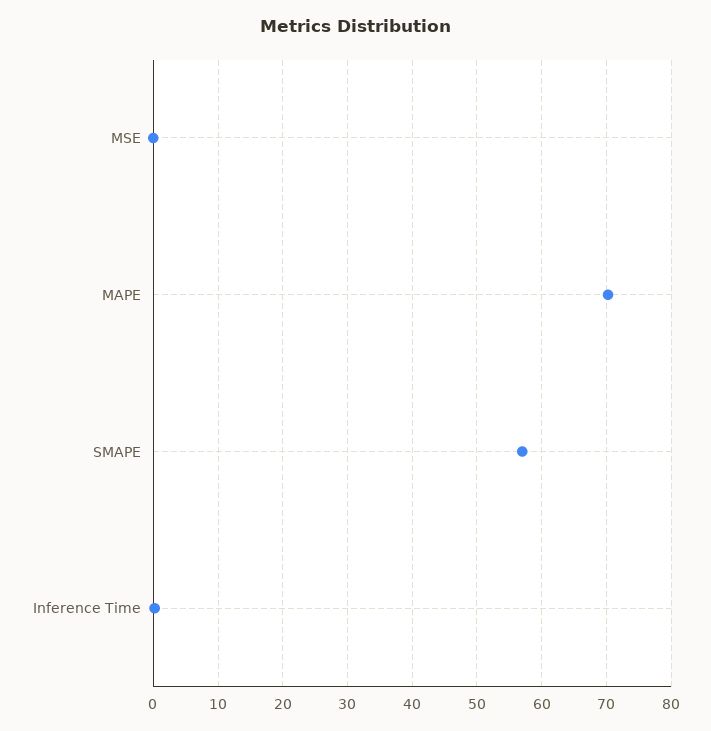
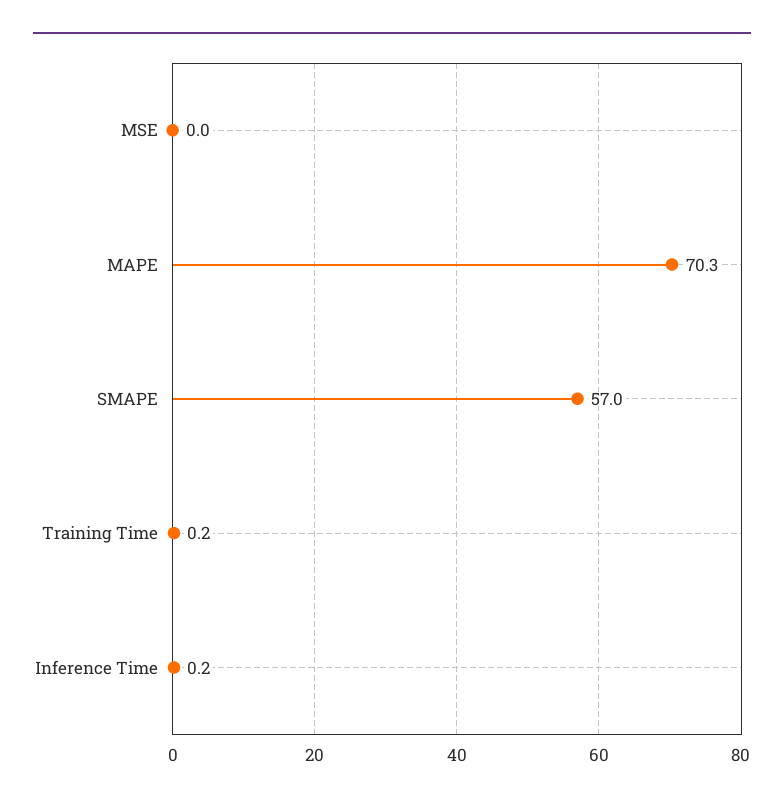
  {
    "MSE": 0,
    "MAPE": 70.3,
    "SMAPE": 57,
-   "Inference Time": 0.2
+   "Inference Time": 0.2,
+   "Training Time": 0.2
  }

